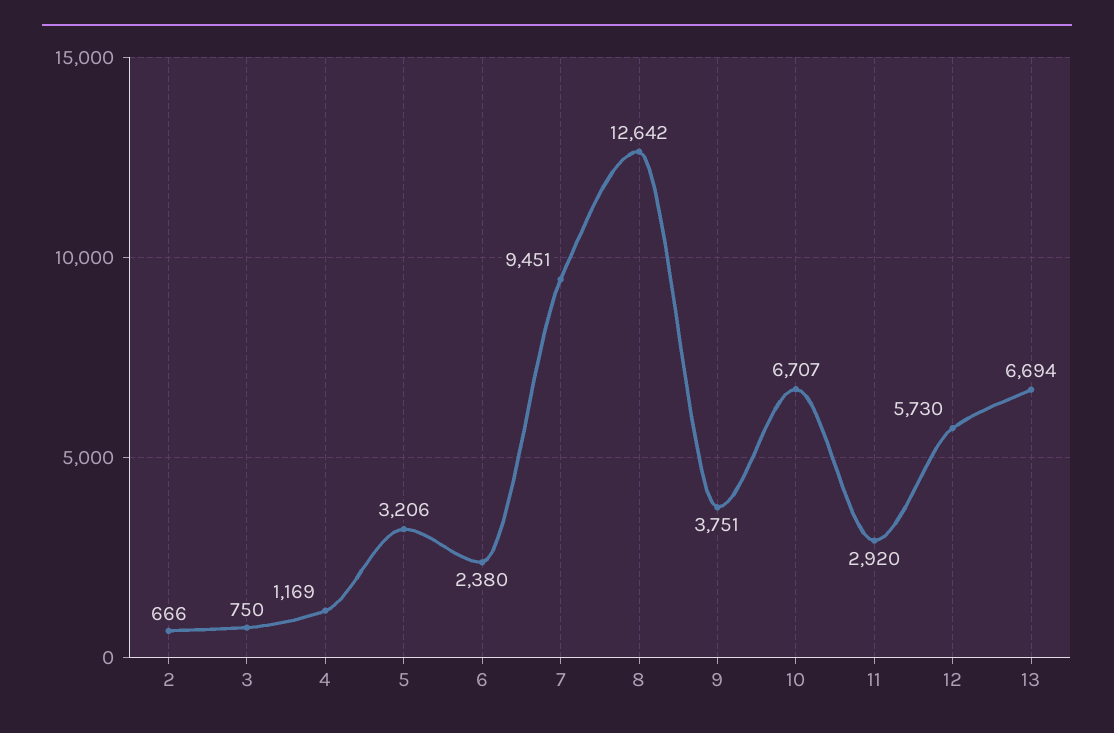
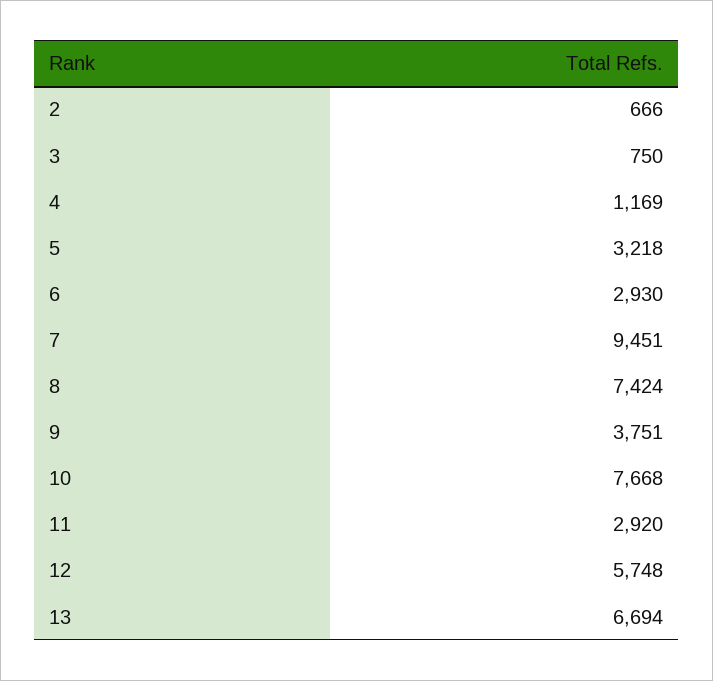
  {
    "2": 666,
    "3": 750,
    "4": 1169,
-   "5": 3206,
+   "5": 3218,
-   "6": 2380,
+   "6": 2930,
    "7": 9451,
-   "8": 12642,
+   "8": 7424,
    "9": 3751,
-   "10": 6707,
+   "10": 7668,
    "11": 2920,
-   "12": 5730,
+   "12": 5748,
    "13": 6694
  }

